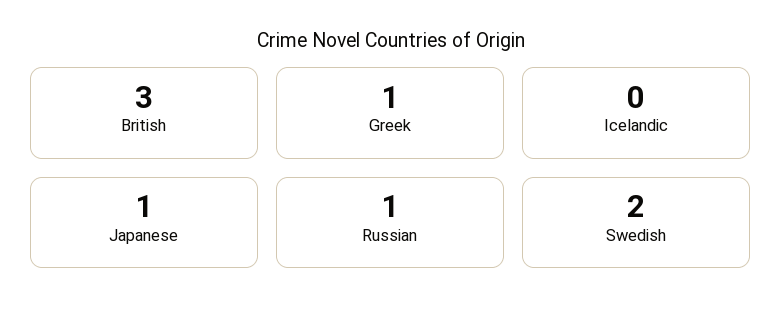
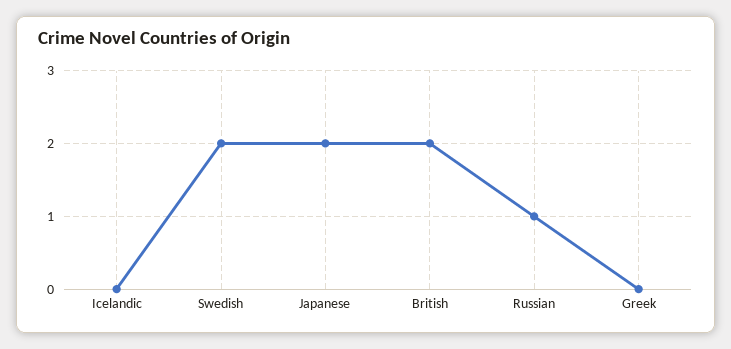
  {
-   "British": 3,
+   "British": 2,
-   "Greek": 1,
+   "Greek": 0,
    "Icelandic": 0,
-   "Japanese": 1,
+   "Japanese": 2,
    "Russian": 1,
    "Swedish": 2
  }

